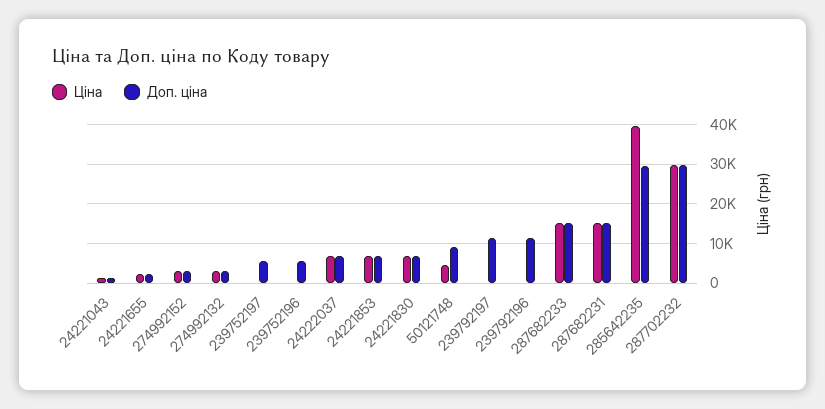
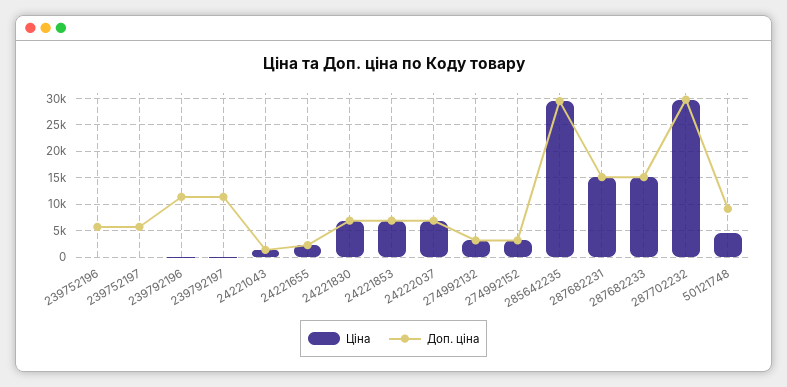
  {
    "Ціна": {
      "24221043": 2000,
      "24221655": 2000,
      "274992152": 4000,
      "274992132": 4000,
      "239752197": 0,
      "239752196": 0,
      "24222037": 6000,
      "24221853": 6000,
      "24221830": 6000,
      "50121748": 4000,
      "239792197": 0,
      "239792196": 0,
      "287682233": 16000,
      "287682231": 16000,
-     "285642235": 40000,
+     "285642235": 30000,
      "287702232": 30000
    },
    "Доп. ціна": {
      "24221043": 2000,
      "24221655": 2000,
      "274992152": 4000,
      "274992132": 4000,
      "239752197": 6000,
      "239752196": 6000,
      "24222037": 6000,
      "24221853": 6000,
      "24221830": 6000,
      "50121748": 10000,
      "239792197": 12000,
      "239792196": 12000,
      "287682233": 16000,
      "287682231": 16000,
      "285642235": 30000,
      "287702232": 30000
    }
  }

